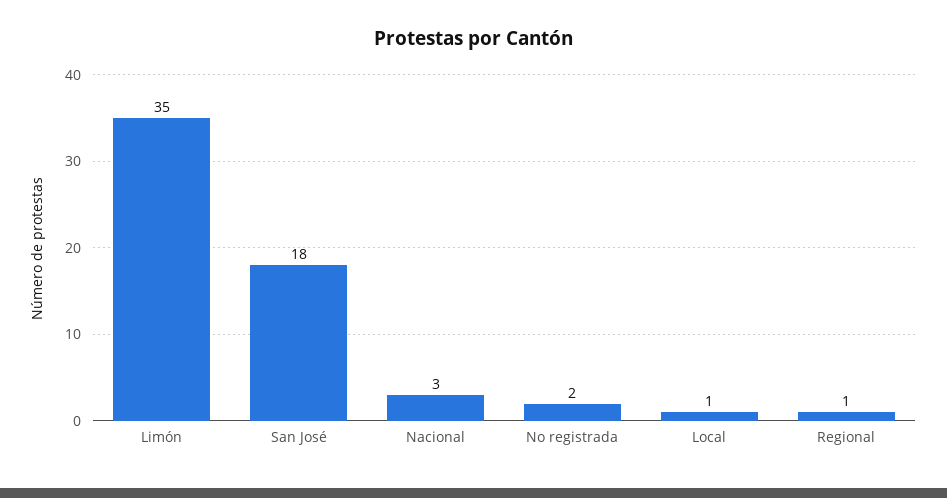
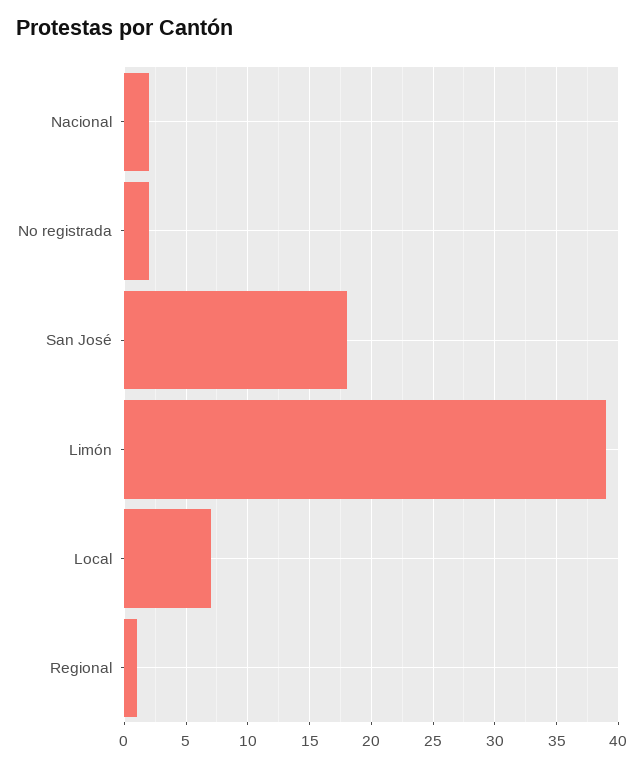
  {
-   "Limón": 35,
+   "Limón": 39,
    "San José": 18,
-   "Nacional": 3,
+   "Nacional": 2,
    "No registrada": 2,
-   "Local": 1,
+   "Local": 7,
    "Regional": 1
  }

